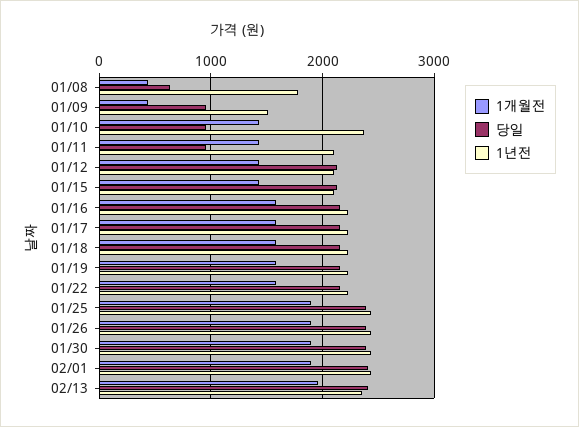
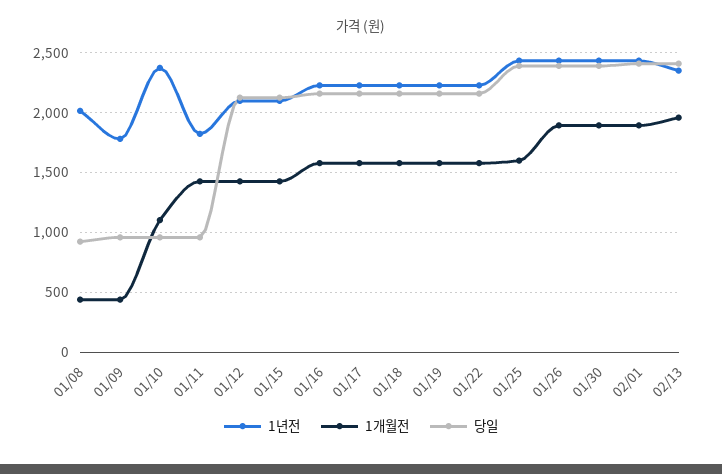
  {
    "1개월전": {
      "01/08": 400,
      "01/09": 400,
-     "01/10": 1400,
+     "01/10": 1100,
      "01/11": 1400,
      "01/12": 1400,
      "01/15": 1400,
      "01/16": 1600,
      "01/17": 1600,
      "01/18": 1600,
      "01/19": 1600,
      "01/22": 1600,
-     "01/25": 1900,
+     "01/25": 1600,
      "01/26": 1900,
      "01/30": 1900,
      "02/01": 1900,
      "02/13": 2000
    },
    "당일": {
-     "01/08": 600,
+     "01/08": 900,
      "01/09": 1000,
      "01/10": 1000,
      "01/11": 1000,
      "01/12": 2100,
      "01/15": 2100,
      "01/16": 2200,
      "01/17": 2200,
      "01/18": 2200,
      "01/19": 2200,
      "01/22": 2200,
      "01/25": 2400,
      "01/26": 2400,
      "01/30": 2400,
      "02/01": 2400,
      "02/13": 2400
    },
    "1년전": {
-     "01/08": 1800,
+     "01/08": 2000,
-     "01/09": 1500,
+     "01/09": 1800,
      "01/10": 2400,
-     "01/11": 2100,
+     "01/11": 1800,
      "01/12": 2100,
      "01/15": 2100,
      "01/16": 2200,
      "01/17": 2200,
      "01/18": 2200,
      "01/19": 2200,
      "01/22": 2200,
      "01/25": 2400,
      "01/26": 2400,
      "01/30": 2400,
      "02/01": 2400,
      "02/13": 2400
    }
  }

